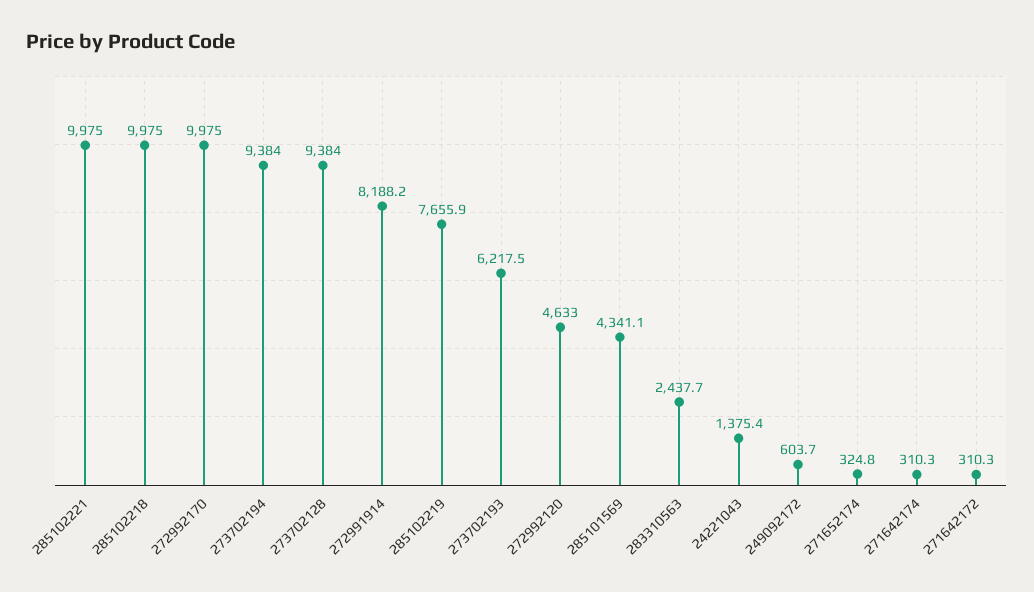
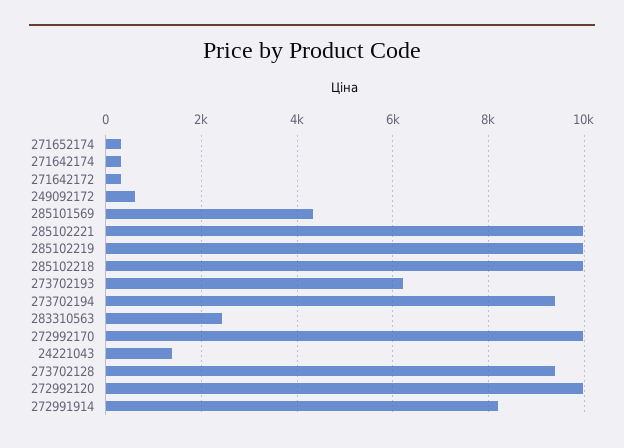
  {
    "285102221": 9975,
    "285102218": 9975,
    "272992170": 9975,
    "273702194": 9384,
    "273702128": 9384,
    "272991914": 8188.2,
-   "285102219": 7655.9,
+   "285102219": 10000,
    "273702193": 6217.5,
-   "272992120": 4633,
+   "272992120": 10000,
    "285101569": 4341.1,
    "283310563": 2437.7,
    "24221043": 1375.4,
    "249092172": 603.7,
    "271652174": 324.8,
    "271642174": 310.3,
    "271642172": 310.3
  }

